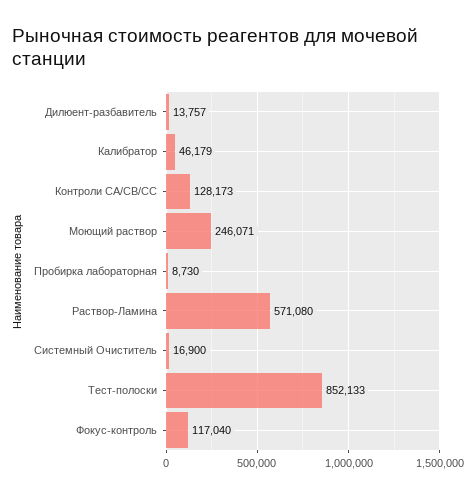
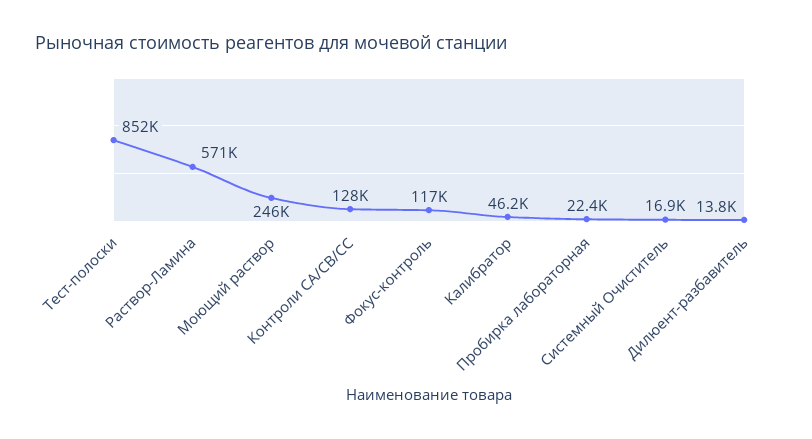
  {
    "Дилюент-разбавитель": 13757,
    "Калибратор": 46179,
    "Контроли CA/CB/CC": 128173,
    "Моющий раствор": 246071,
-   "Пробирка лабораторная": 8730,
+   "Пробирка лабораторная": 22400,
    "Раствор-Ламина": 571080,
    "Системный Очиститель": 16900,
    "Тест-полоски": 852133,
    "Фокус-контроль": 117040
  }

